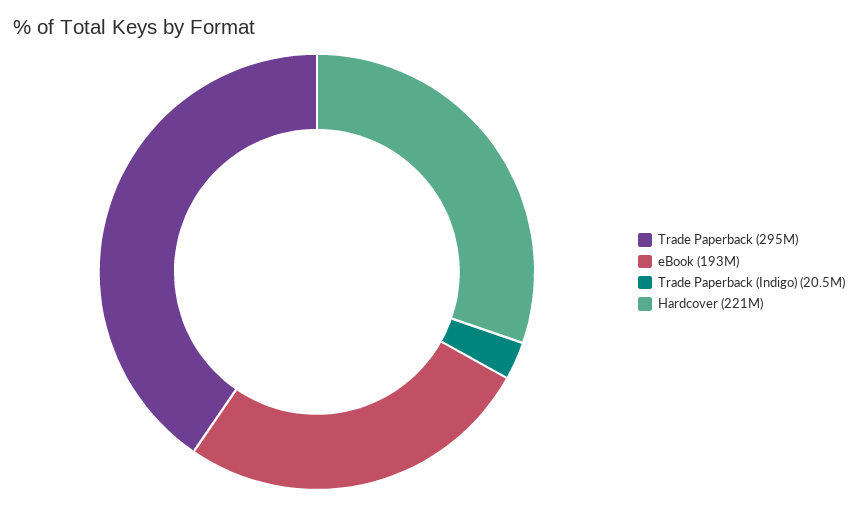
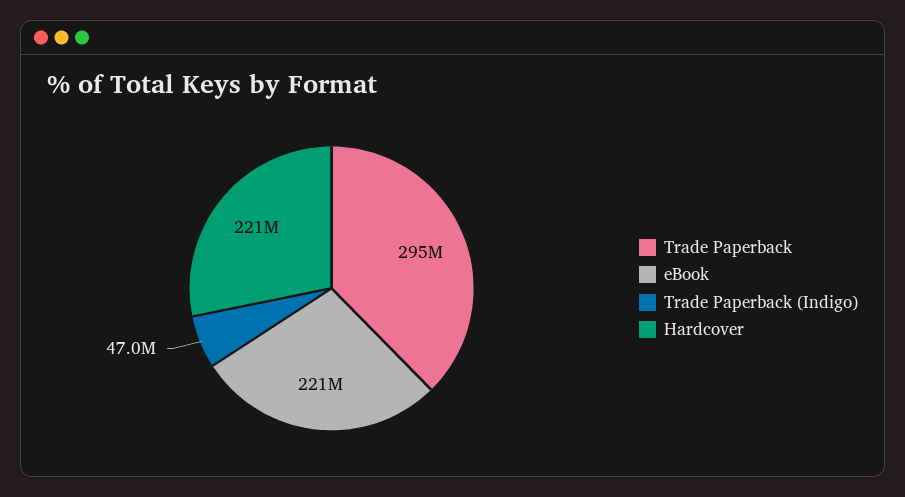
  {
    "Trade Paperback": 295000000,
-   "eBook": 193000000,
+   "eBook": 221000000,
-   "Trade Paperback (Indigo)": 20500000,
+   "Trade Paperback (Indigo)": 47000000,
    "Hardcover": 221000000
  }

